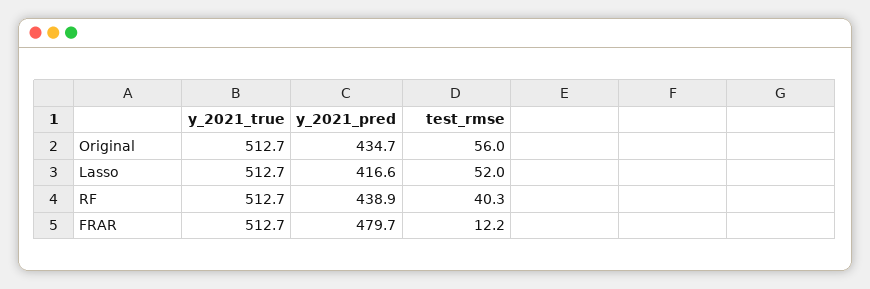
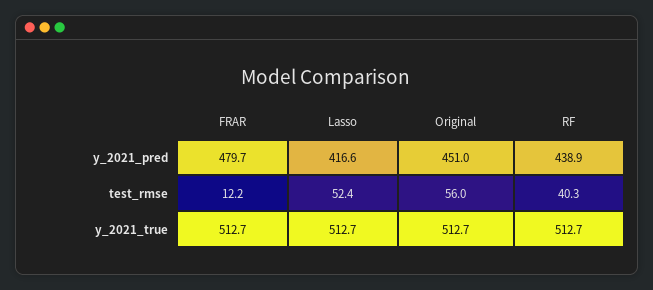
  {
    "y_2021_true": {
      "Original": 512.7,
      "Lasso": 512.7,
      "RF": 512.7,
      "FRAR": 512.7
    },
    "y_2021_pred": {
-     "Original": 434.7,
+     "Original": 451,
      "Lasso": 416.6,
      "RF": 438.9,
      "FRAR": 479.7
    },
    "test_rmse": {
      "Original": 56,
-     "Lasso": 52,
+     "Lasso": 52.4,
      "RF": 40.3,
      "FRAR": 12.2
    }
  }

